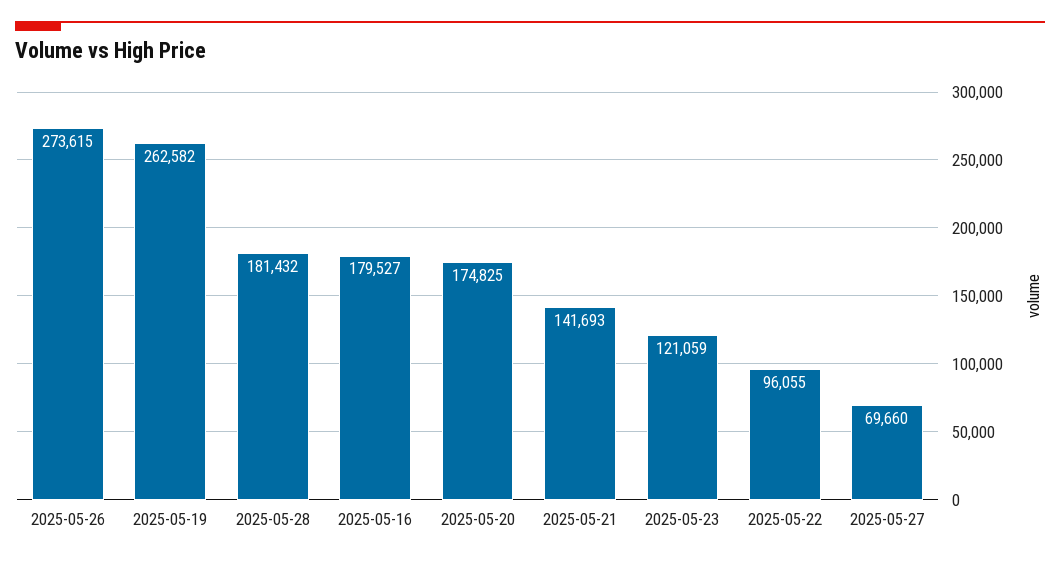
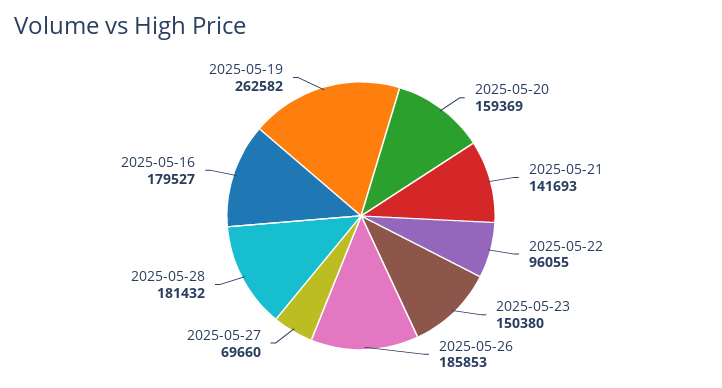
  {
-   "2025-05-26": 273615,
+   "2025-05-26": 185853,
    "2025-05-19": 262582,
    "2025-05-28": 181432,
    "2025-05-16": 179527,
-   "2025-05-20": 174825,
+   "2025-05-20": 159369,
    "2025-05-21": 141693,
-   "2025-05-23": 121059,
+   "2025-05-23": 150380,
    "2025-05-22": 96055,
    "2025-05-27": 69660
  }

